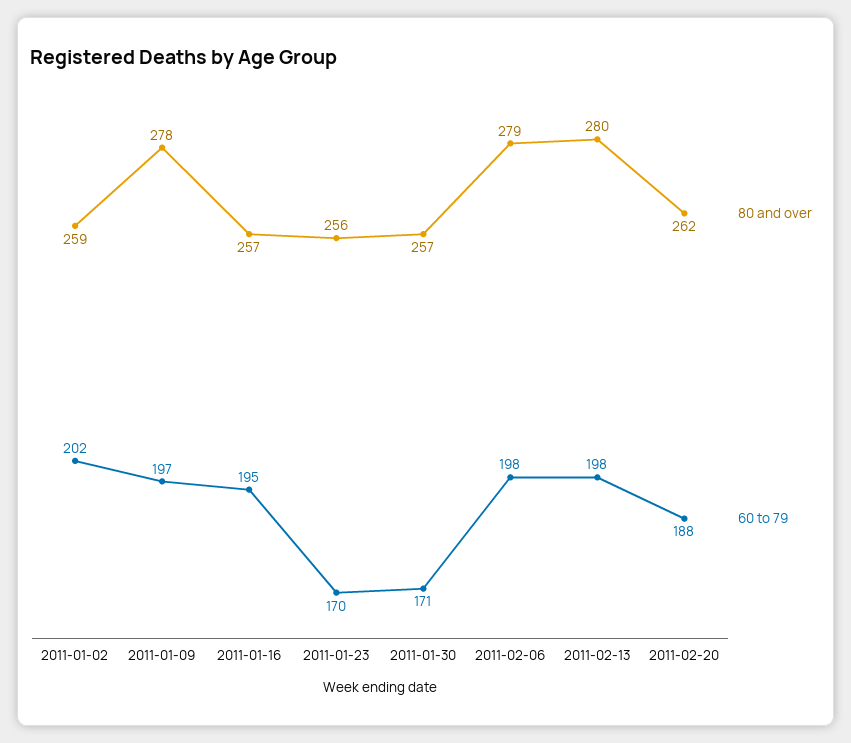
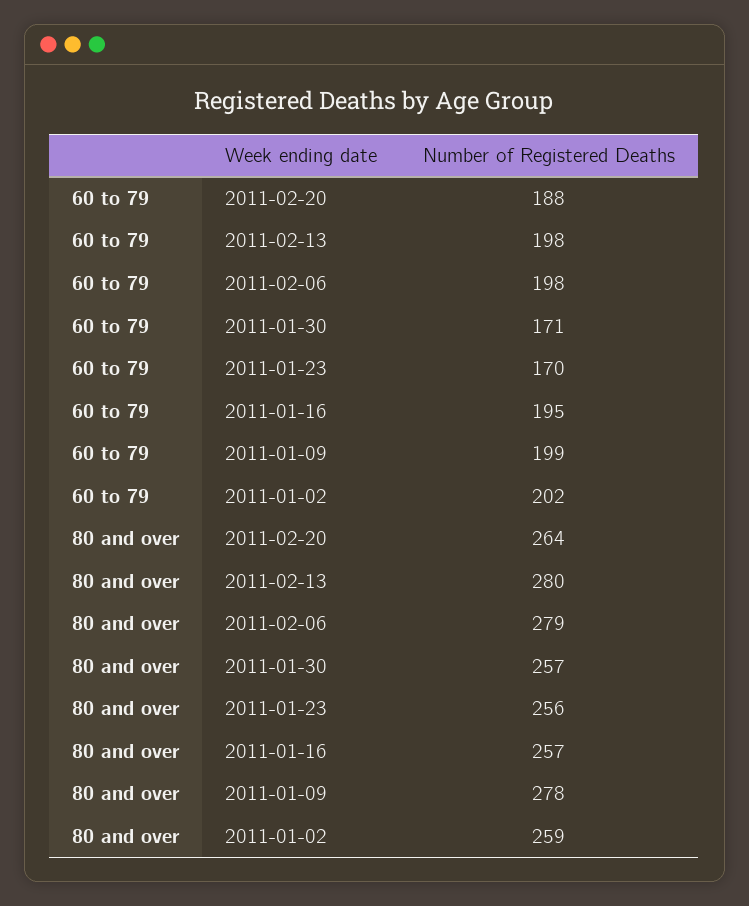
  {
    "80 and over": {
      "2011-01-02": 259,
      "2011-01-09": 278,
      "2011-01-16": 257,
      "2011-01-23": 256,
      "2011-01-30": 257,
      "2011-02-06": 279,
      "2011-02-13": 280,
-     "2011-02-20": 262
+     "2011-02-20": 264
    },
    "60 to 79": {
      "2011-01-02": 202,
-     "2011-01-09": 197,
+     "2011-01-09": 199,
      "2011-01-16": 195,
      "2011-01-23": 170,
      "2011-01-30": 171,
      "2011-02-06": 198,
      "2011-02-13": 198,
      "2011-02-20": 188
    }
  }

